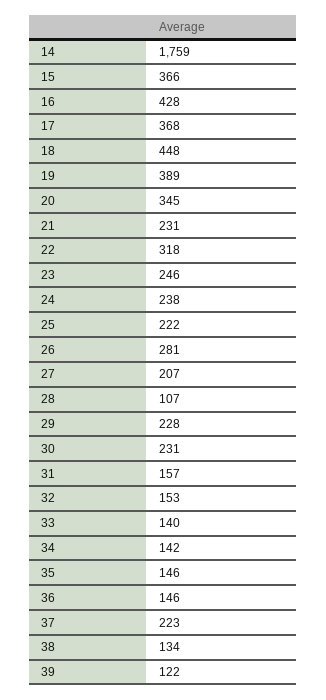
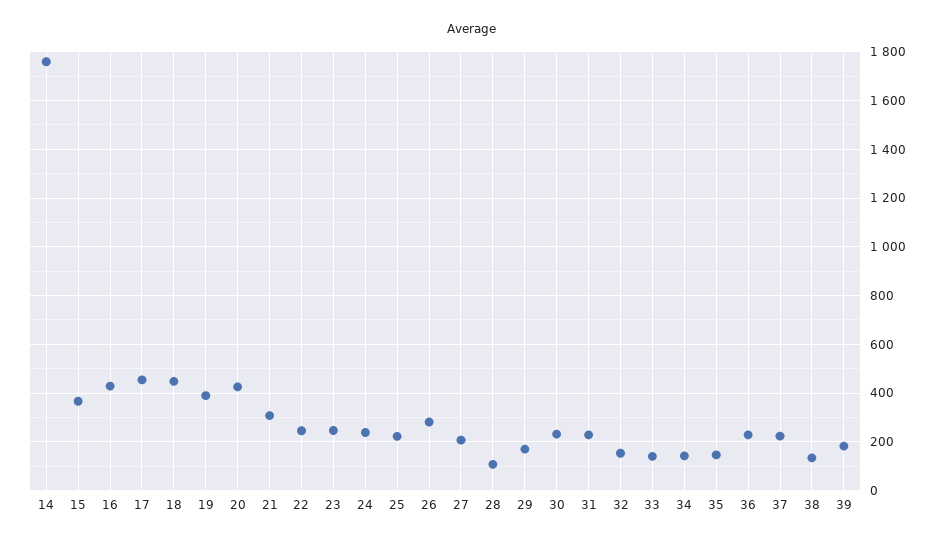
  {
    "14": 1759,
    "15": 366,
    "16": 428,
-   "17": 368,
+   "17": 450,
    "18": 448,
    "19": 389,
-   "20": 345,
+   "20": 425,
-   "21": 231,
+   "21": 300,
-   "22": 318,
+   "22": 250,
    "23": 246,
    "24": 238,
    "25": 222,
    "26": 281,
    "27": 207,
    "28": 107,
-   "29": 228,
+   "29": 175,
    "30": 231,
-   "31": 157,
+   "31": 225,
    "32": 153,
    "33": 140,
    "34": 142,
    "35": 146,
-   "36": 146,
+   "36": 225,
    "37": 223,
    "38": 134,
-   "39": 122
+   "39": 175
  }

